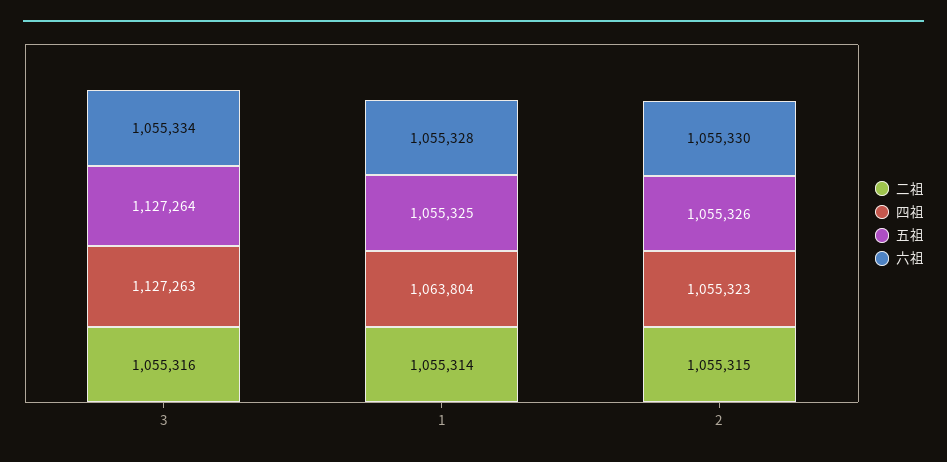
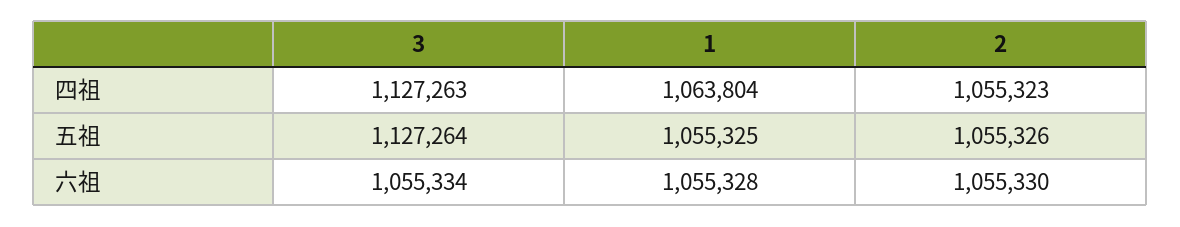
  {
-   "二祖": {
-     "3": 1055316,
-     "1": 1055314,
-     "2": 1055315
-   },
    "四祖": {
      "3": 1127263,
      "1": 1063804,
      "2": 1055323
    },
    "五祖": {
      "3": 1127264,
      "1": 1055325,
      "2": 1055326
    },
    "六祖": {
      "3": 1055334,
      "1": 1055328,
      "2": 1055330
    }
  }

